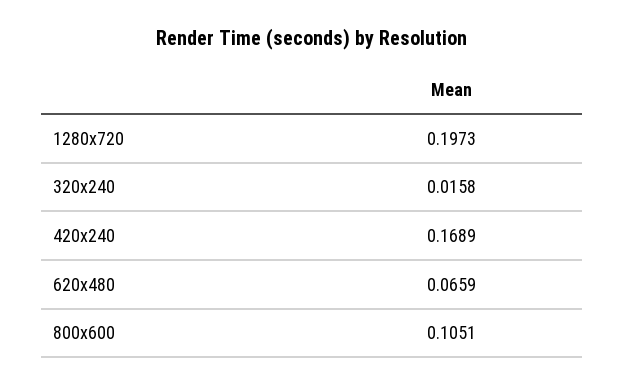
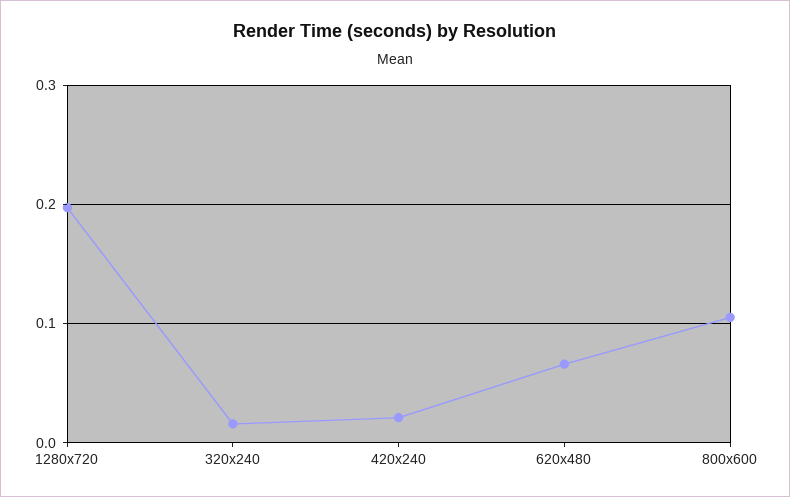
  {
    "1280x720": 0.1973,
    "320x240": 0.0158,
-   "420x240": 0.1689,
+   "420x240": 0.02,
    "620x480": 0.0659,
    "800x600": 0.1051
  }

